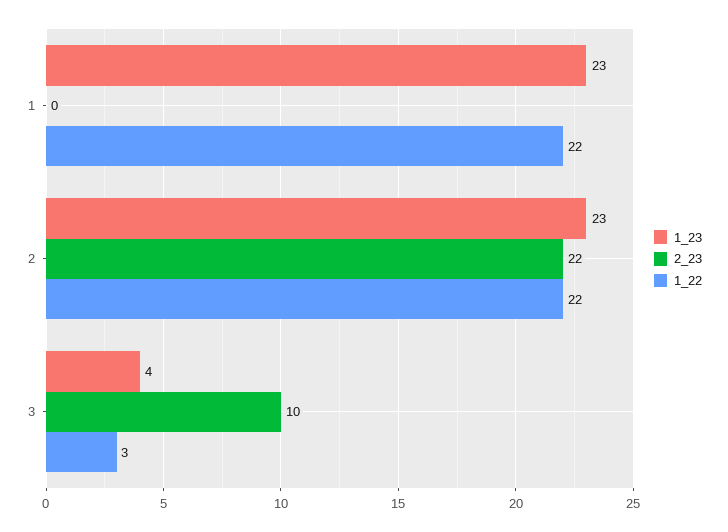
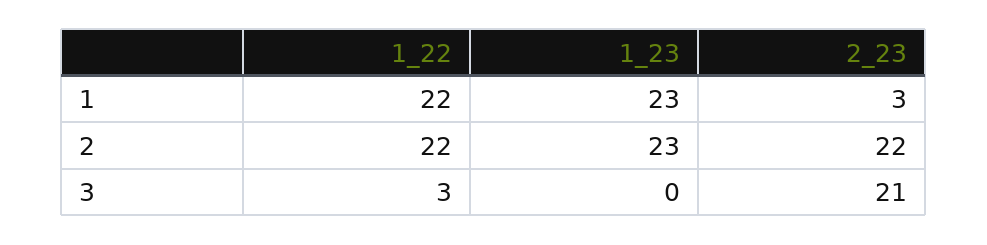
  {
    "1_23": {
      "1": 23,
      "2": 23,
-     "3": 4
+     "3": 0
    },
    "2_23": {
-     "1": 0,
+     "1": 3,
      "2": 22,
-     "3": 10
+     "3": 21
    },
    "1_22": {
      "1": 22,
      "2": 22,
      "3": 3
    }
  }

